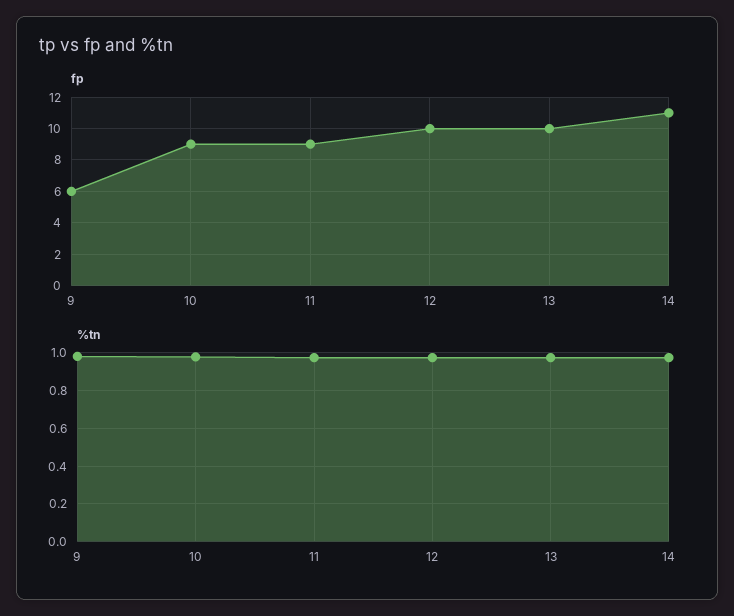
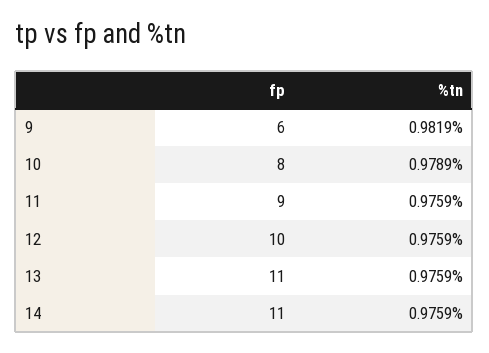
  {
    "fp": {
      "9": 6,
-     "10": 9,
+     "10": 8,
      "11": 9,
      "12": 10,
-     "13": 10,
+     "13": 11,
      "14": 11
    },
    "%tn": {
      "9": 0.9819,
      "10": 0.9789,
      "11": 0.9759,
      "12": 0.9759,
      "13": 0.9759,
      "14": 0.9759
    }
  }

